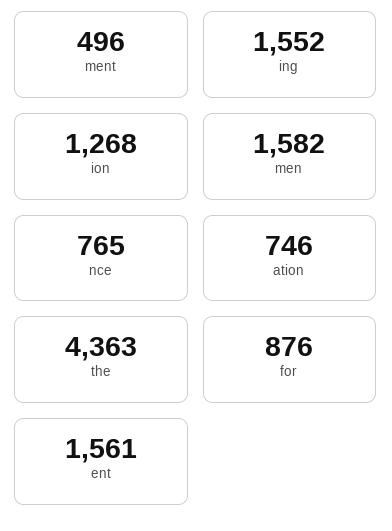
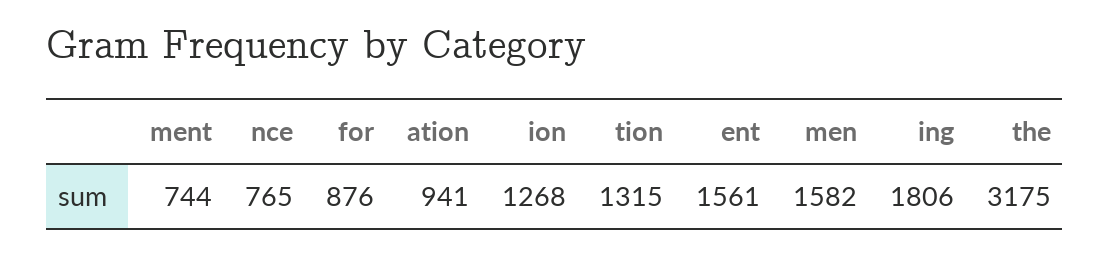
  {
-   "ment": 496,
+   "ment": 744,
-   "ing": 1552,
+   "ing": 1806,
    "ion": 1268,
    "men": 1582,
    "nce": 765,
-   "ation": 746,
+   "ation": 941,
-   "the": 4363,
+   "the": 3175,
    "for": 876,
-   "ent": 1561
+   "ent": 1561,
+   "tion": 1315
  }

